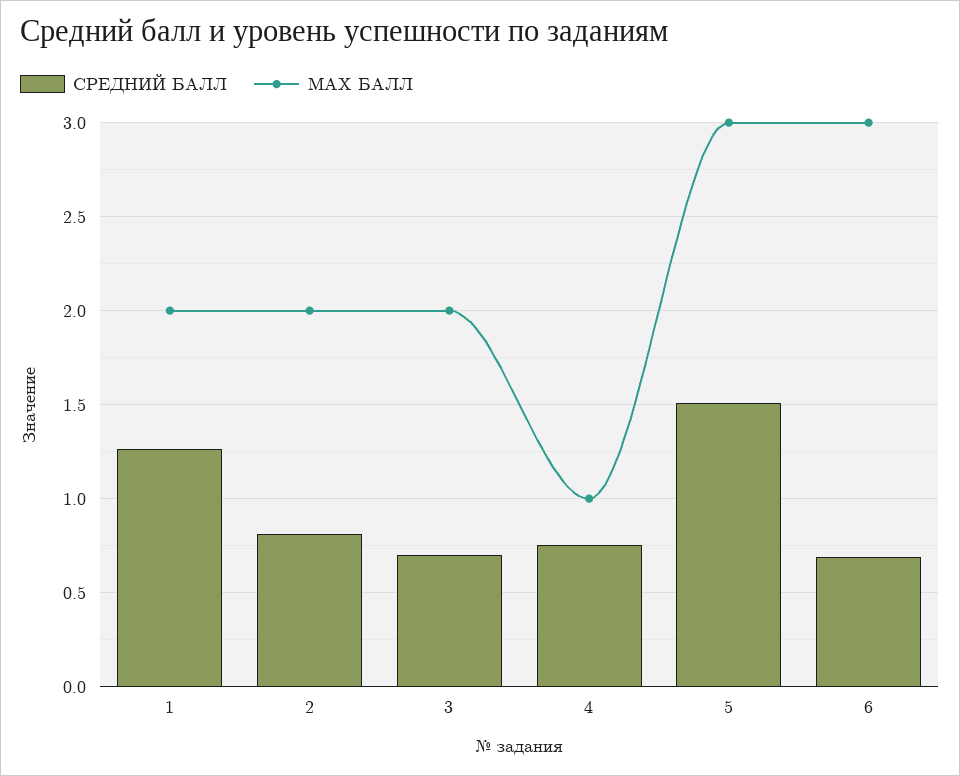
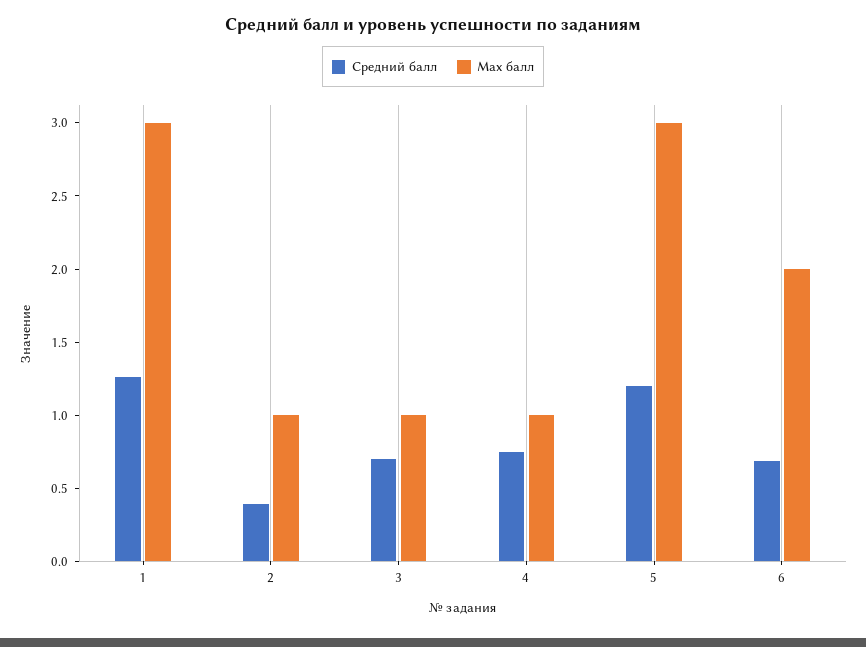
  {
    "СРЕДНИЙ БАЛЛ": {
      "1": 1.25,
-     "2": 0.8,
+     "2": 0.4,
      "3": 0.7,
      "4": 0.75,
-     "5": 1.5,
+     "5": 1.2,
      "6": 0.7
    },
    "MAX БАЛЛ": {
-     "1": 2,
+     "1": 3,
-     "2": 2,
+     "2": 1,
-     "3": 2,
+     "3": 1,
      "4": 1,
      "5": 3,
-     "6": 3
+     "6": 2
    }
  }

